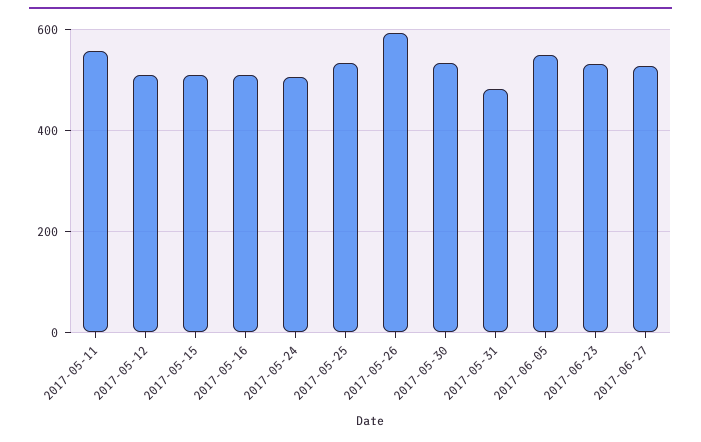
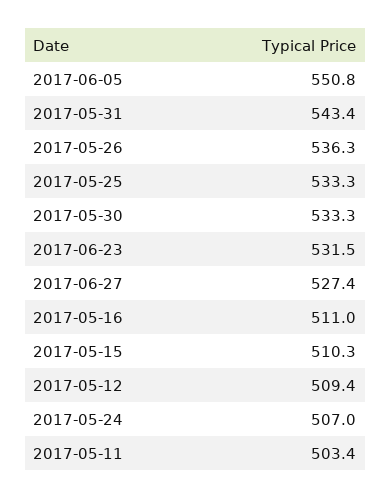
  {
-   "2017-05-11": 560,
+   "2017-05-11": 503.4,
    "2017-05-12": 509.4,
    "2017-05-15": 510.3,
    "2017-05-16": 511,
    "2017-05-24": 507,
    "2017-05-25": 533.3,
-   "2017-05-26": 600,
+   "2017-05-26": 536.3,
    "2017-05-30": 533.3,
-   "2017-05-31": 480,
+   "2017-05-31": 543.4,
    "2017-06-05": 550.8,
    "2017-06-23": 531.5,
    "2017-06-27": 527.4
  }

